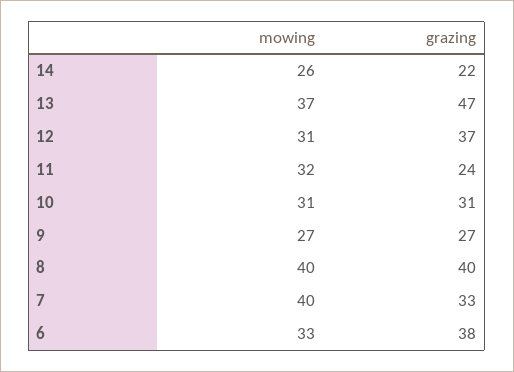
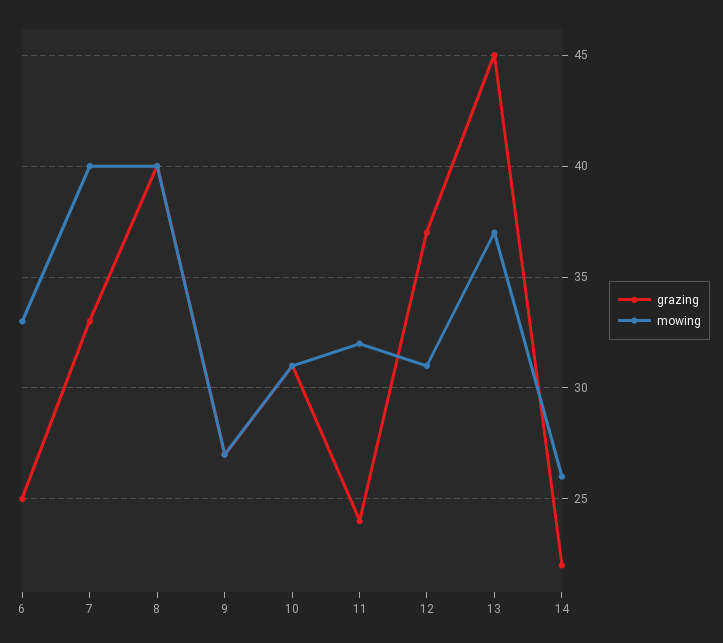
  {
    "mowing": {
      "14": 26,
      "13": 37,
      "12": 31,
      "11": 32,
      "10": 31,
      "9": 27,
      "8": 40,
      "7": 40,
      "6": 33
    },
    "grazing": {
      "14": 22,
-     "13": 47,
+     "13": 45,
      "12": 37,
      "11": 24,
      "10": 31,
      "9": 27,
      "8": 40,
      "7": 33,
-     "6": 38
+     "6": 25
    }
  }

